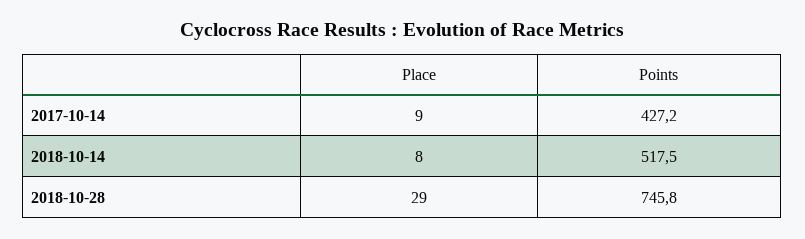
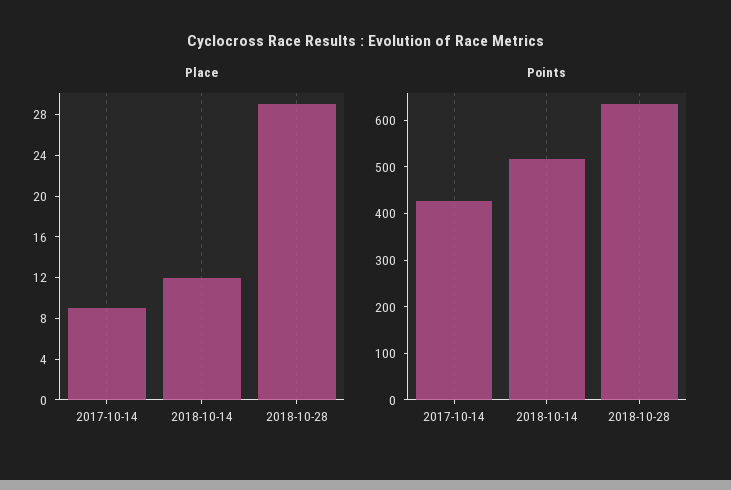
  {
    "Place": {
      "2017-10-14": 9,
-     "2018-10-14": 8,
+     "2018-10-14": 12,
      "2018-10-28": 29
    },
    "Points": {
      "2017-10-14": 427.2,
      "2018-10-14": 517.5,
-     "2018-10-28": 745.8
+     "2018-10-28": 640
    }
  }

